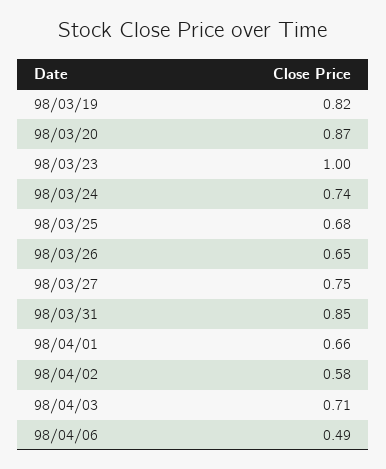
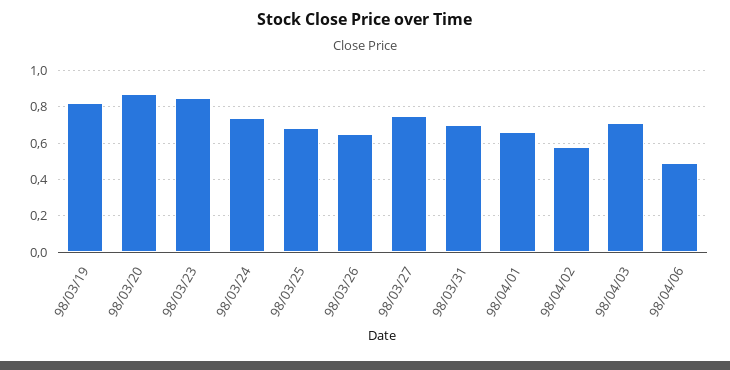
  {
    "98/03/19": 0.82,
    "98/03/20": 0.87,
-   "98/03/23": 1,
+   "98/03/23": 0.85,
    "98/03/24": 0.74,
    "98/03/25": 0.68,
    "98/03/26": 0.65,
    "98/03/27": 0.75,
-   "98/03/31": 0.85,
+   "98/03/31": 0.7,
    "98/04/01": 0.66,
    "98/04/02": 0.58,
    "98/04/03": 0.71,
    "98/04/06": 0.49
  }

